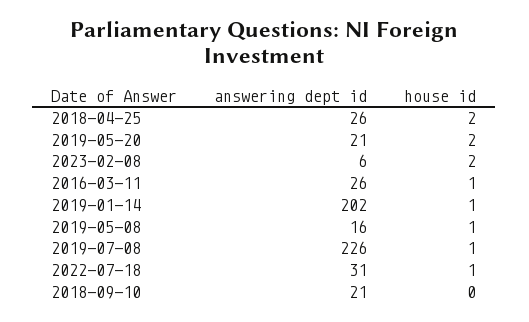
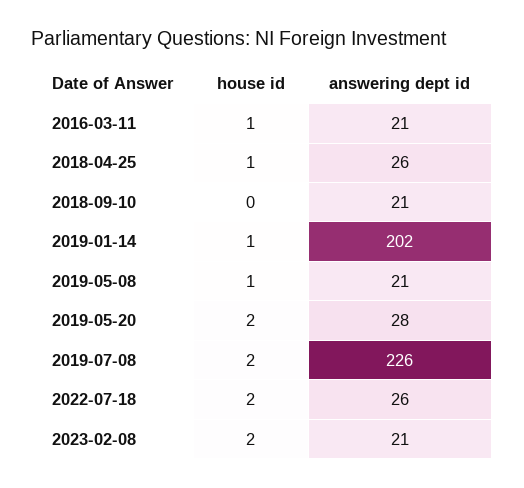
  {
    "answering dept id": {
      "2018-04-25": 26,
-     "2019-05-20": 21,
+     "2019-05-20": 28,
-     "2023-02-08": 6,
+     "2023-02-08": 21,
-     "2016-03-11": 26,
+     "2016-03-11": 21,
      "2019-01-14": 202,
-     "2019-05-08": 16,
+     "2019-05-08": 21,
      "2019-07-08": 226,
-     "2022-07-18": 31,
+     "2022-07-18": 26,
      "2018-09-10": 21
    },
    "house id": {
-     "2018-04-25": 2,
+     "2018-04-25": 1,
      "2019-05-20": 2,
      "2023-02-08": 2,
      "2016-03-11": 1,
      "2019-01-14": 1,
      "2019-05-08": 1,
-     "2019-07-08": 1,
+     "2019-07-08": 2,
-     "2022-07-18": 1,
+     "2022-07-18": 2,
      "2018-09-10": 0
    }
  }

